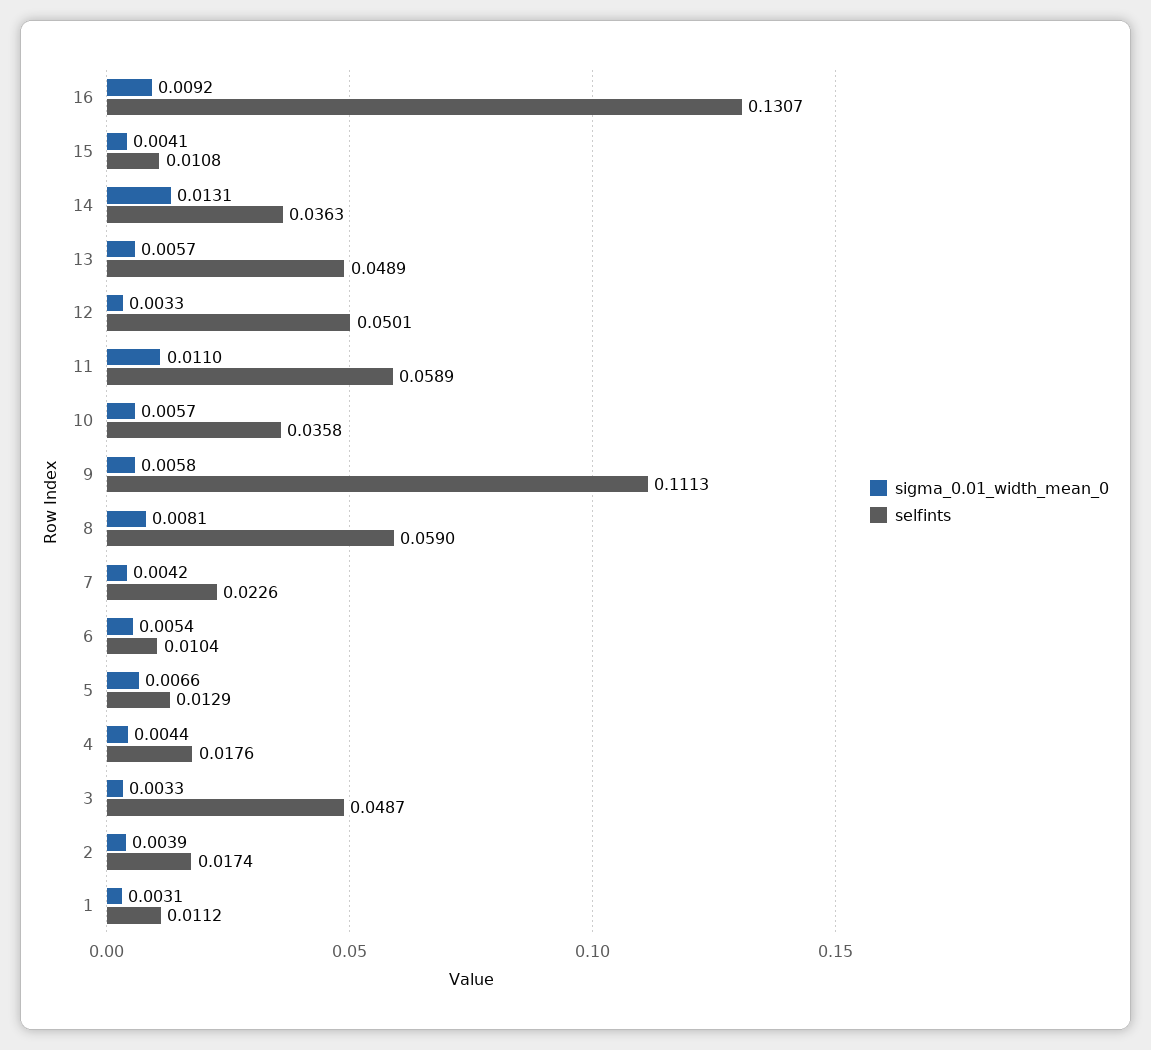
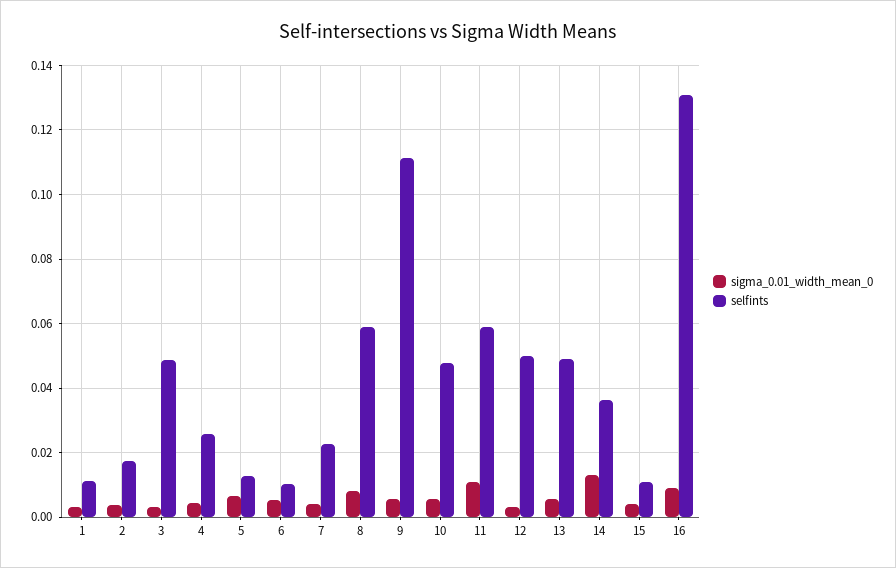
  {
    "sigma_0.01_width_mean_0": {
      "16": 0.0092,
      "15": 0.0041,
      "14": 0.0131,
      "13": 0.0057,
      "12": 0.0033,
      "11": 0.011,
      "10": 0.0057,
      "9": 0.0058,
      "8": 0.0081,
      "7": 0.0042,
      "6": 0.0054,
      "5": 0.0066,
      "4": 0.0044,
      "3": 0.0033,
      "2": 0.0039,
      "1": 0.0031
    },
    "selfints": {
      "16": 0.1307,
      "15": 0.0108,
      "14": 0.0363,
      "13": 0.0489,
      "12": 0.0501,
      "11": 0.0589,
-     "10": 0.0358,
+     "10": 0.048,
      "9": 0.1113,
      "8": 0.059,
      "7": 0.0226,
      "6": 0.0104,
      "5": 0.0129,
-     "4": 0.0176,
+     "4": 0.026,
      "3": 0.0487,
      "2": 0.0174,
      "1": 0.0112
    }
  }

